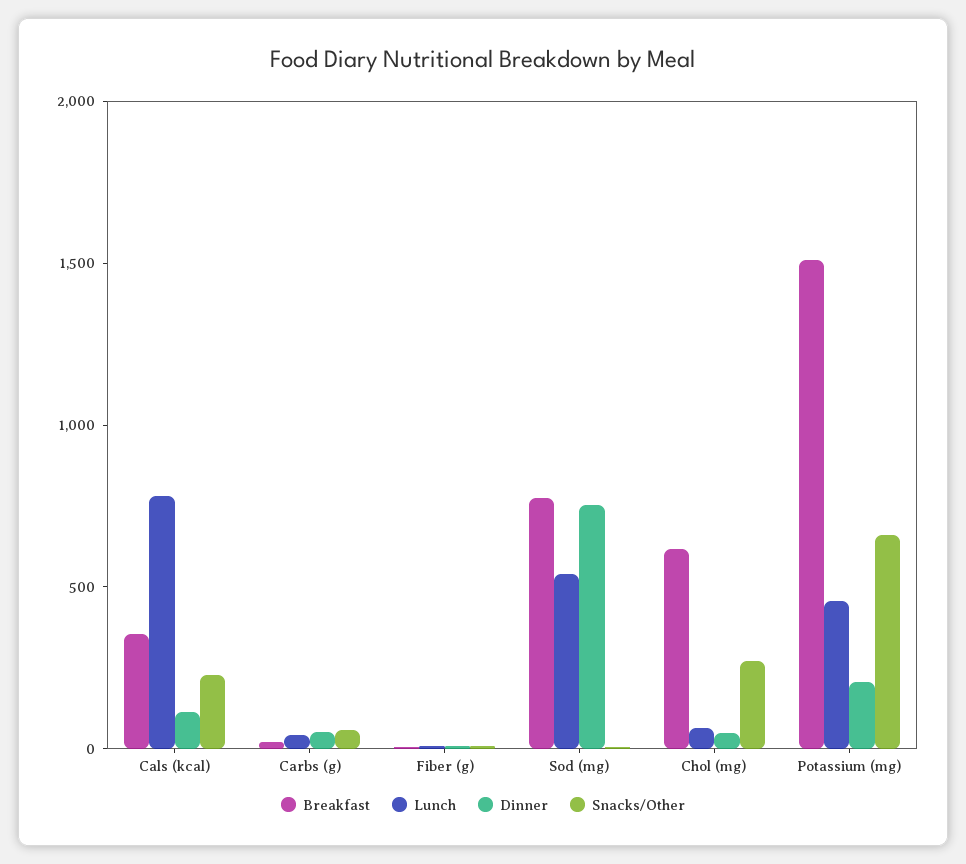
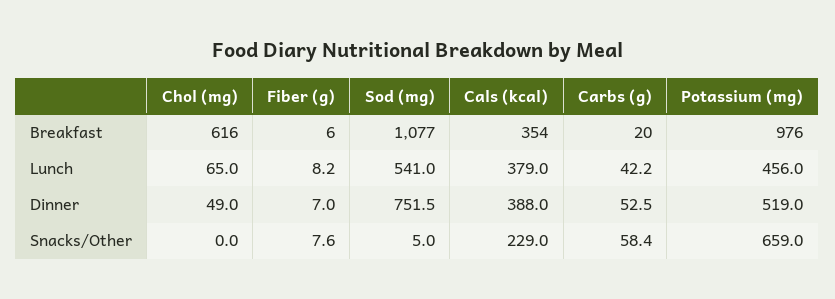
  {
    "Breakfast": {
      "Cals (kcal)": 354,
      "Carbs (g)": 20,
      "Fiber (g)": 6,
-     "Sod (mg)": 800,
+     "Sod (mg)": 1077,
      "Chol (mg)": 616,
-     "Potassium (mg)": 1500
+     "Potassium (mg)": 976
    },
    "Lunch": {
-     "Cals (kcal)": 800,
+     "Cals (kcal)": 379,
      "Carbs (g)": 42.2,
      "Fiber (g)": 8.2,
      "Sod (mg)": 541,
      "Chol (mg)": 65,
      "Potassium (mg)": 456
    },
    "Dinner": {
-     "Cals (kcal)": 100,
+     "Cals (kcal)": 388,
      "Carbs (g)": 52.5,
      "Fiber (g)": 7,
      "Sod (mg)": 751.5,
      "Chol (mg)": 49,
-     "Potassium (mg)": 200
+     "Potassium (mg)": 519
    },
    "Snacks/Other": {
      "Cals (kcal)": 229,
      "Carbs (g)": 58.4,
      "Fiber (g)": 7.6,
      "Sod (mg)": 5,
-     "Chol (mg)": 300,
+     "Chol (mg)": 0,
      "Potassium (mg)": 659
    }
  }

